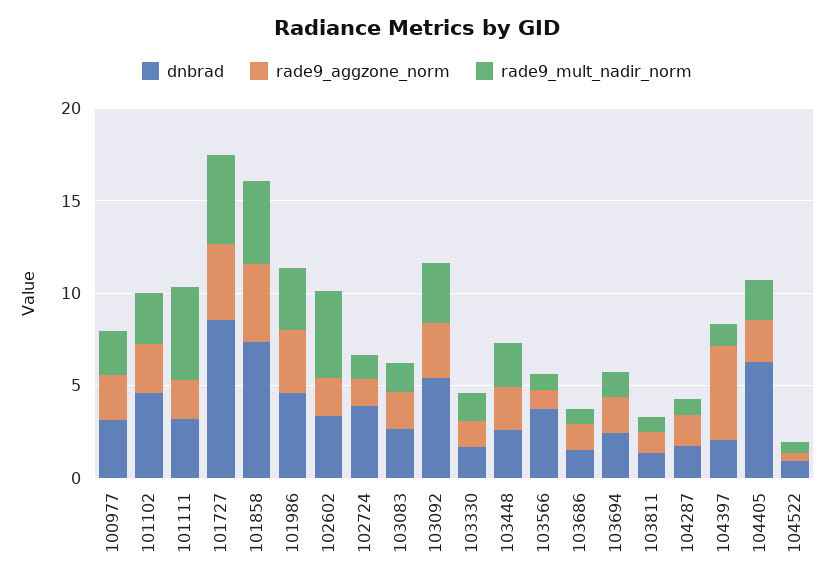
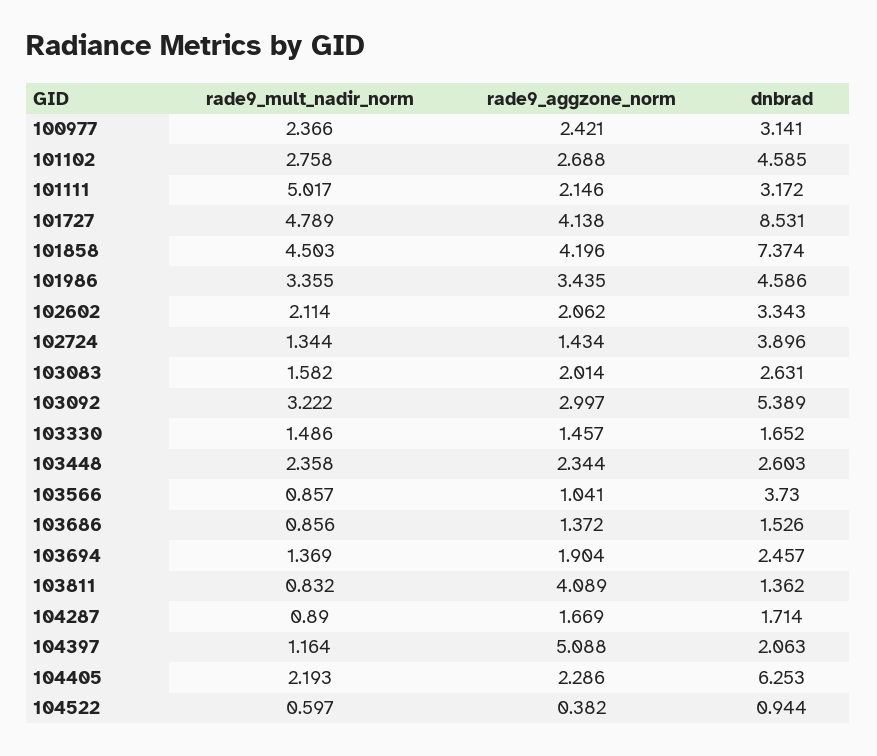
  {
    "dnbrad": {
      "100977": 3.141,
      "101102": 4.585,
      "101111": 3.172,
      "101727": 8.531,
      "101858": 7.374,
      "101986": 4.586,
      "102602": 3.343,
      "102724": 3.896,
      "103083": 2.631,
      "103092": 5.389,
      "103330": 1.652,
      "103448": 2.603,
      "103566": 3.73,
      "103686": 1.526,
      "103694": 2.457,
      "103811": 1.362,
      "104287": 1.714,
      "104397": 2.063,
      "104405": 6.253,
      "104522": 0.944
    },
    "rade9_aggzone_norm": {
      "100977": 2.421,
      "101102": 2.688,
      "101111": 2.146,
      "101727": 4.138,
      "101858": 4.196,
      "101986": 3.435,
      "102602": 2.062,
      "102724": 1.434,
      "103083": 2.014,
      "103092": 2.997,
      "103330": 1.457,
      "103448": 2.344,
      "103566": 1.041,
      "103686": 1.372,
      "103694": 1.904,
-     "103811": 1,
+     "103811": 4.089,
      "104287": 1.669,
      "104397": 5.088,
      "104405": 2.286,
      "104522": 0.382
    },
    "rade9_mult_nadir_norm": {
      "100977": 2.366,
      "101102": 2.758,
      "101111": 5.017,
      "101727": 4.789,
      "101858": 4.503,
      "101986": 3.355,
-     "102602": 5,
+     "102602": 2.114,
      "102724": 1.344,
      "103083": 1.582,
      "103092": 3.222,
      "103330": 1.486,
      "103448": 2.358,
      "103566": 0.857,
      "103686": 0.856,
      "103694": 1.369,
      "103811": 0.832,
      "104287": 0.89,
      "104397": 1.164,
      "104405": 2.193,
      "104522": 0.597
    }
  }

